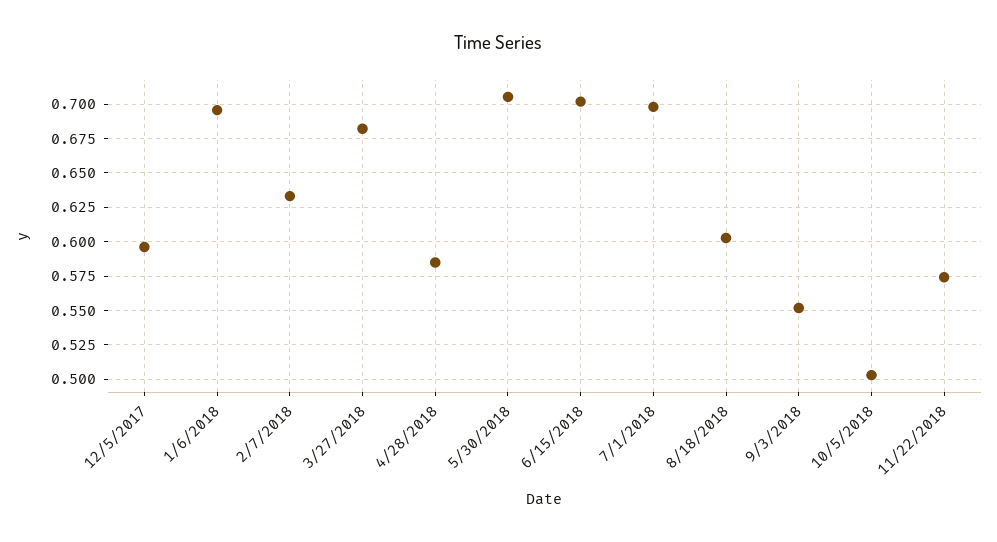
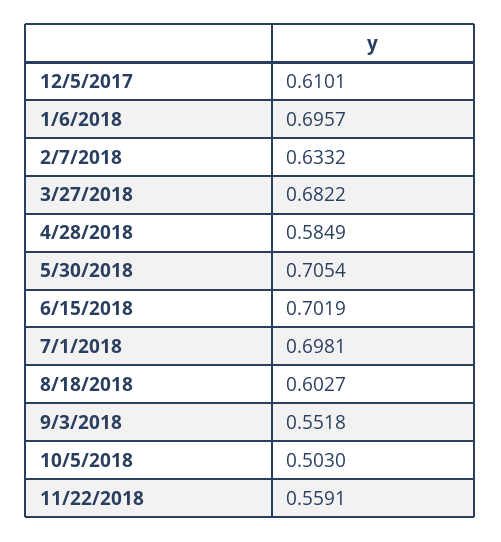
  {
-   "12/5/2017": 0.595,
+   "12/5/2017": 0.6101,
    "1/6/2018": 0.6957,
    "2/7/2018": 0.6332,
    "3/27/2018": 0.6822,
    "4/28/2018": 0.5849,
    "5/30/2018": 0.7054,
    "6/15/2018": 0.7019,
    "7/1/2018": 0.6981,
    "8/18/2018": 0.6027,
    "9/3/2018": 0.5518,
    "10/5/2018": 0.503,
-   "11/22/2018": 0.575
+   "11/22/2018": 0.5591
  }

